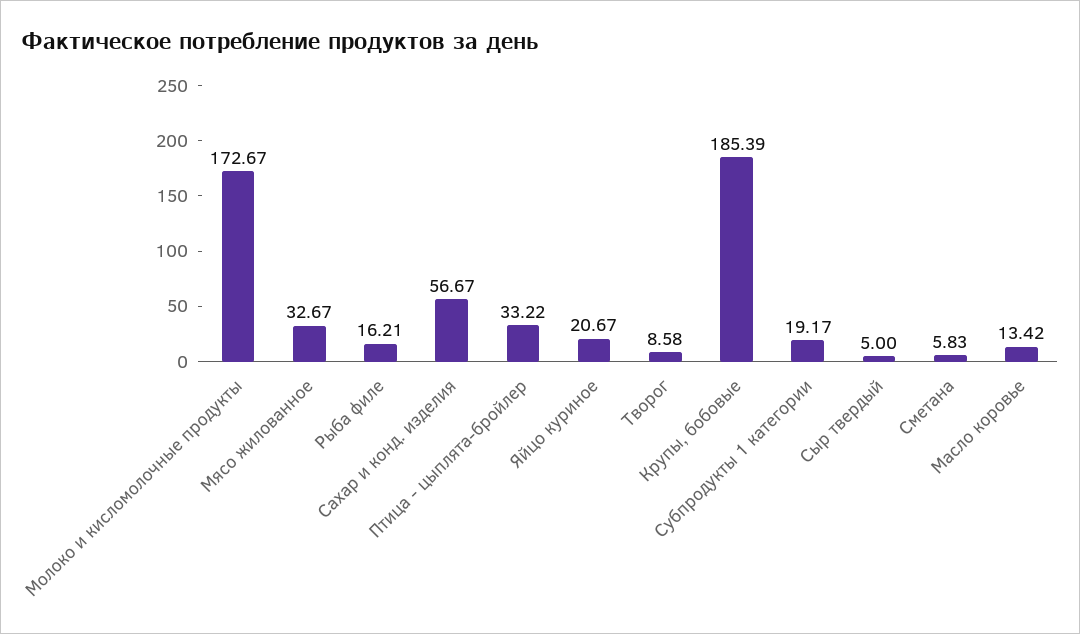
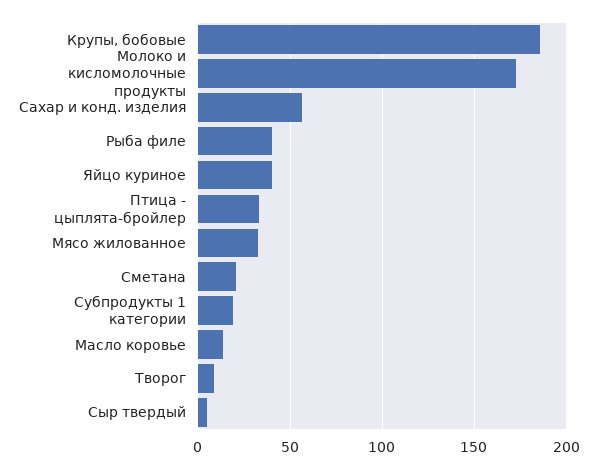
  {
    "Молоко и кисломолочные продукты": 172.67,
    "Мясо жилованное": 32.67,
-   "Рыба филе": 16.21,
+   "Рыба филе": 40,
    "Сахар и конд. изделия": 56.67,
    "Птица - цыплята-бройлер": 33.22,
-   "Яйцо куриное": 20.67,
+   "Яйцо куриное": 40,
    "Творог": 8.58,
    "Крупы, бобовые": 185.39,
    "Субпродукты 1 категории": 19.17,
    "Сыр твердый": 5,
-   "Сметана": 5.83,
+   "Сметана": 20,
    "Масло коровье": 13.42
  }

